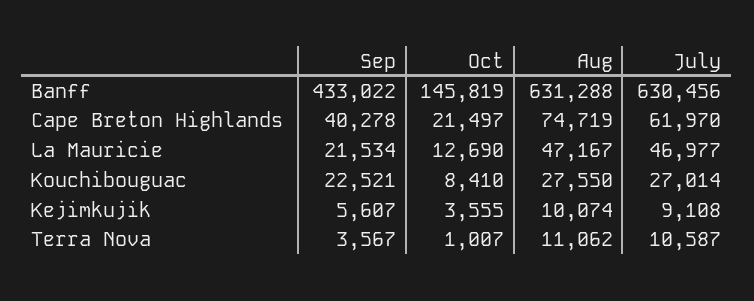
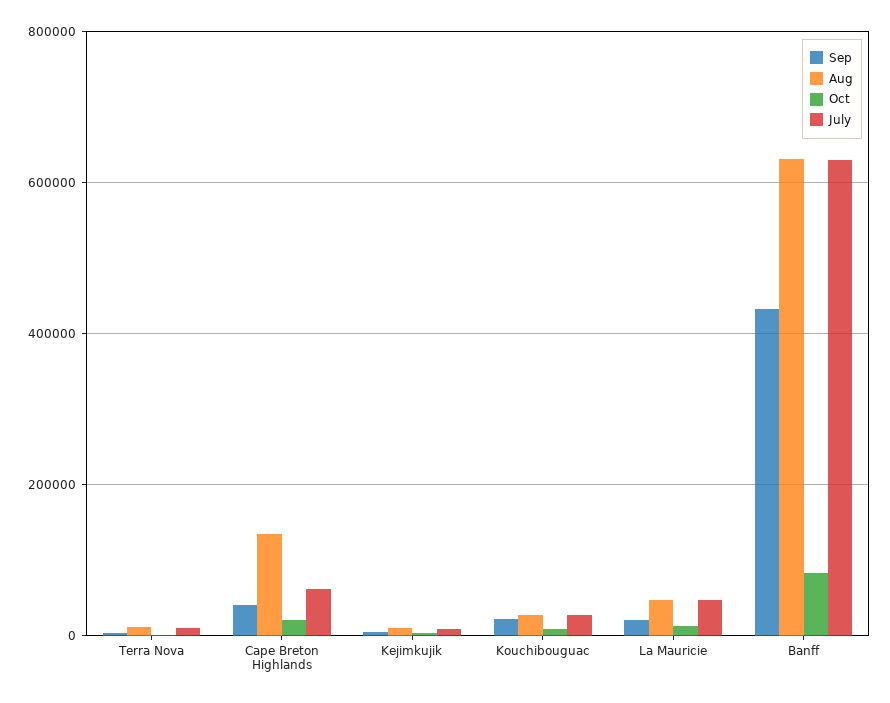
  {
    "Sep": {
      "Banff": 433022,
      "Cape Breton Highlands": 40278,
      "La Mauricie": 21534,
      "Kouchibouguac": 22521,
      "Kejimkujik": 5607,
      "Terra Nova": 3567
    },
    "Oct": {
-     "Banff": 145819,
+     "Banff": 80000,
      "Cape Breton Highlands": 21497,
      "La Mauricie": 12690,
      "Kouchibouguac": 8410,
      "Kejimkujik": 3555,
      "Terra Nova": 1007
    },
    "Aug": {
      "Banff": 631288,
-     "Cape Breton Highlands": 74719,
+     "Cape Breton Highlands": 140000,
      "La Mauricie": 47167,
      "Kouchibouguac": 27550,
      "Kejimkujik": 10074,
      "Terra Nova": 11062
    },
    "July": {
      "Banff": 630456,
      "Cape Breton Highlands": 61970,
      "La Mauricie": 46977,
      "Kouchibouguac": 27014,
      "Kejimkujik": 9108,
      "Terra Nova": 10587
    }
  }

